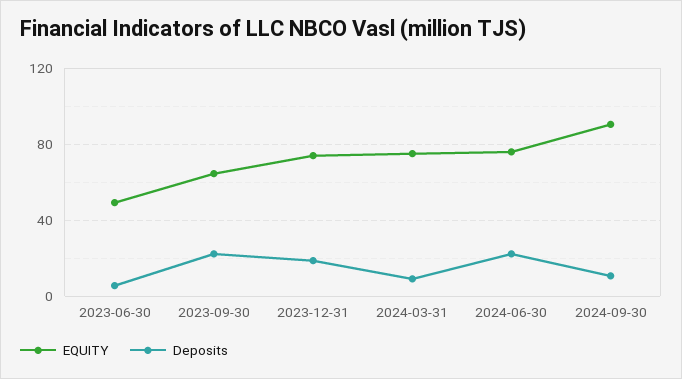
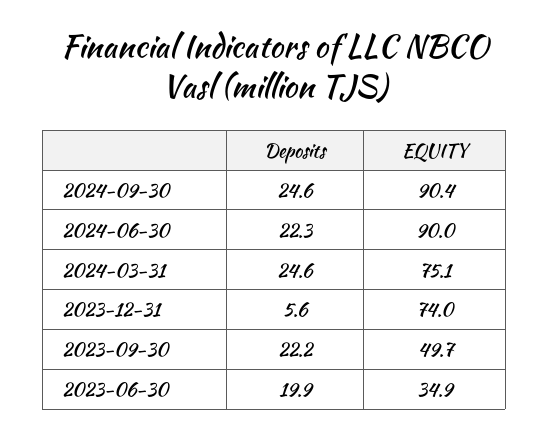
  {
    "EQUITY": {
-     "2023-06-30": 50,
+     "2023-06-30": 34.9,
-     "2023-09-30": 65,
+     "2023-09-30": 49.7,
      "2023-12-31": 74,
      "2024-03-31": 75.1,
-     "2024-06-30": 75,
+     "2024-06-30": 90,
      "2024-09-30": 90.4
    },
    "Deposits": {
-     "2023-06-30": 5,
+     "2023-06-30": 19.9,
      "2023-09-30": 22.2,
-     "2023-12-31": 20,
+     "2023-12-31": 5.6,
-     "2024-03-31": 10,
+     "2024-03-31": 24.6,
      "2024-06-30": 22.3,
-     "2024-09-30": 10
+     "2024-09-30": 24.6
    }
  }

